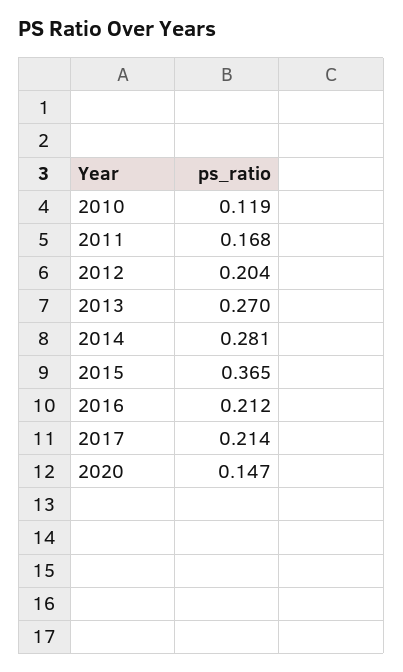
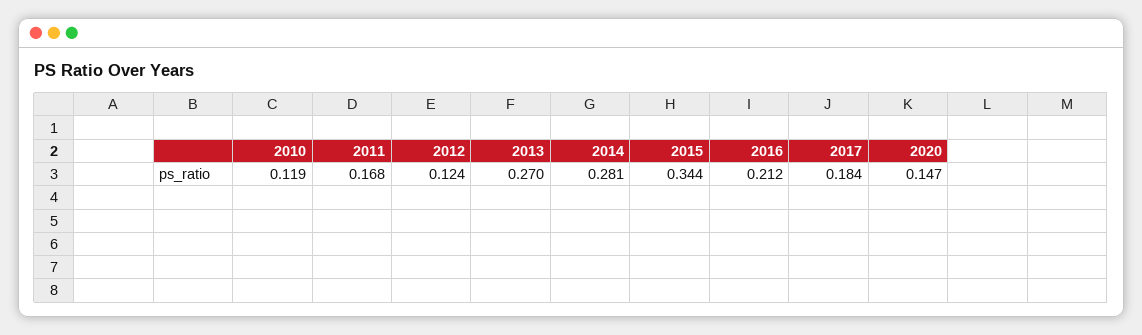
  {
    "2010": 0.119,
    "2011": 0.168,
-   "2012": 0.204,
+   "2012": 0.124,
    "2013": 0.27,
    "2014": 0.281,
-   "2015": 0.365,
+   "2015": 0.344,
    "2016": 0.212,
-   "2017": 0.214,
+   "2017": 0.184,
    "2020": 0.147
  }

